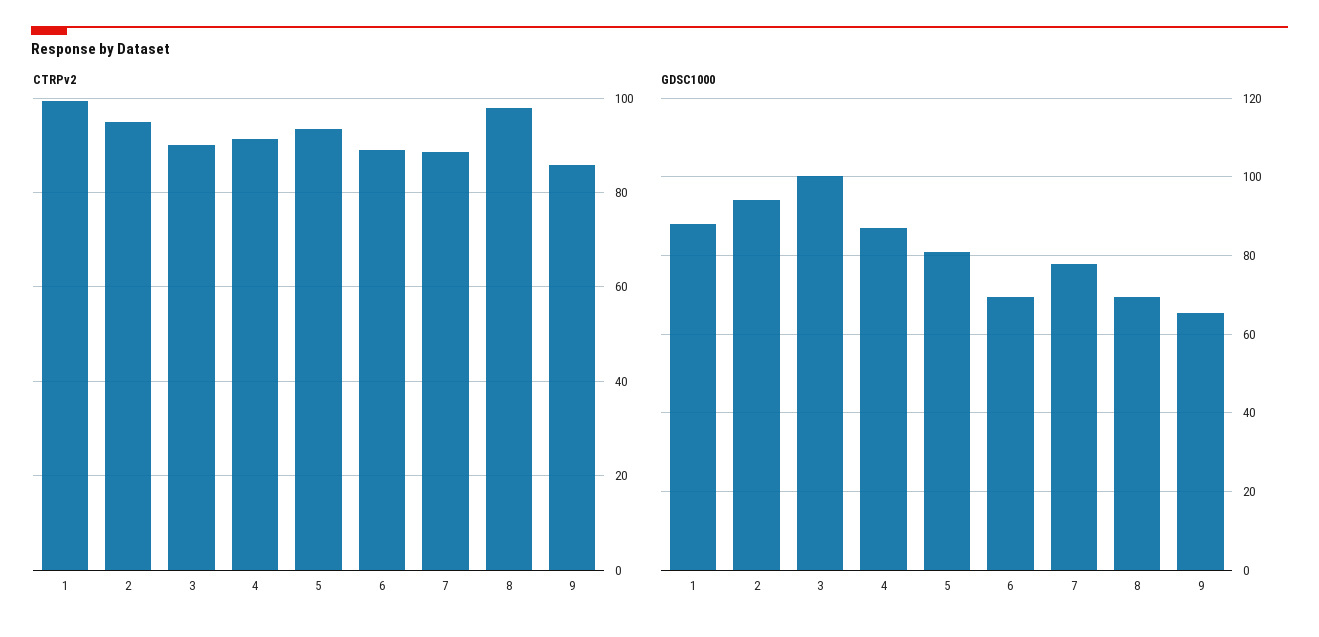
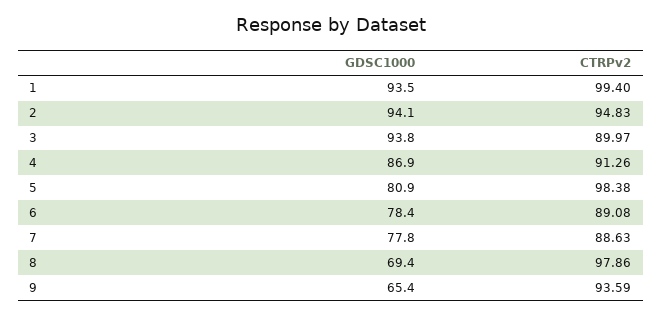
  {
    "CTRPv2": {
      "1": 99.4,
      "2": 94.83,
      "3": 89.97,
      "4": 91.26,
-     "5": 94,
+     "5": 98.38,
      "6": 89.08,
      "7": 88.63,
      "8": 97.86,
-     "9": 86
+     "9": 93.59
    },
    "GDSC1000": {
-     "1": 88,
+     "1": 93.5,
      "2": 94.1,
-     "3": 100,
+     "3": 93.8,
      "4": 86.9,
      "5": 80.9,
-     "6": 70,
+     "6": 78.4,
      "7": 77.8,
      "8": 69.4,
      "9": 65.4
    }
  }

